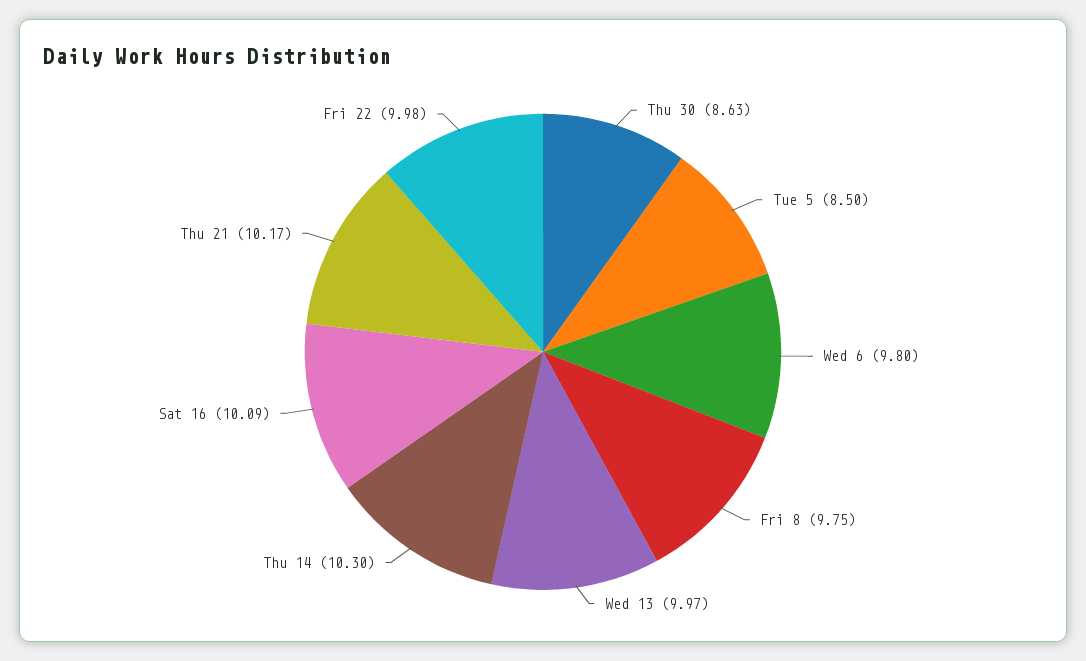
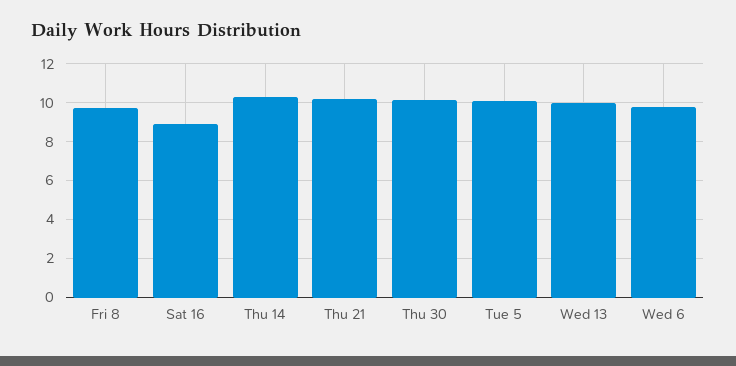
  {
-   "Thu 30": 8.63,
+   "Thu 30": 10,
-   "Tue 5": 8.5,
+   "Tue 5": 10,
    "Wed 6": 9.8,
    "Fri 8": 9.75,
    "Wed 13": 9.97,
    "Thu 14": 10.3,
-   "Sat 16": 10.09,
+   "Sat 16": 9,
-   "Thu 21": 10.17,
+   "Thu 21": 10.17
-   "Fri 22": 9.98
  }

